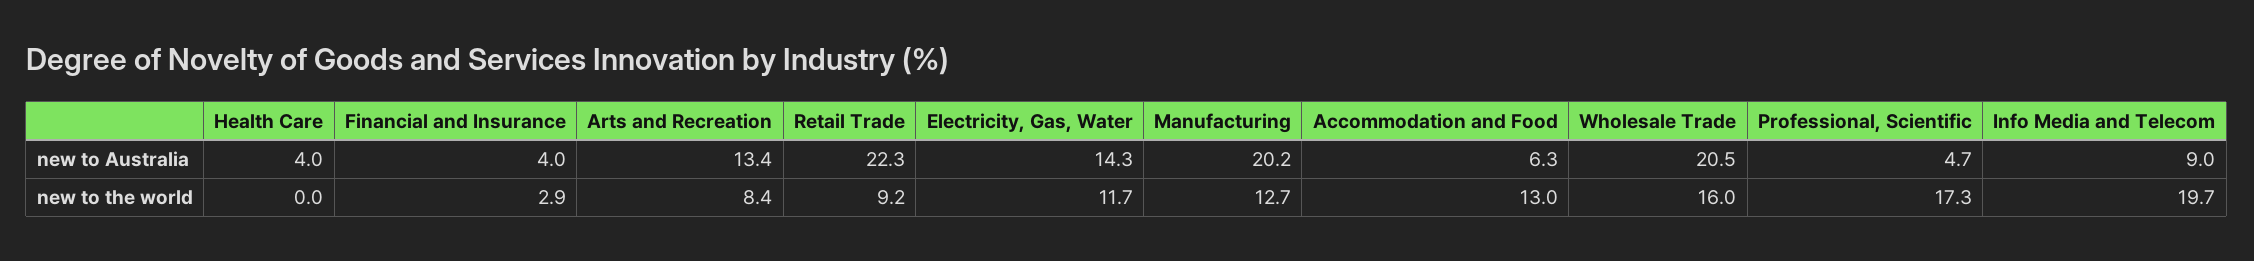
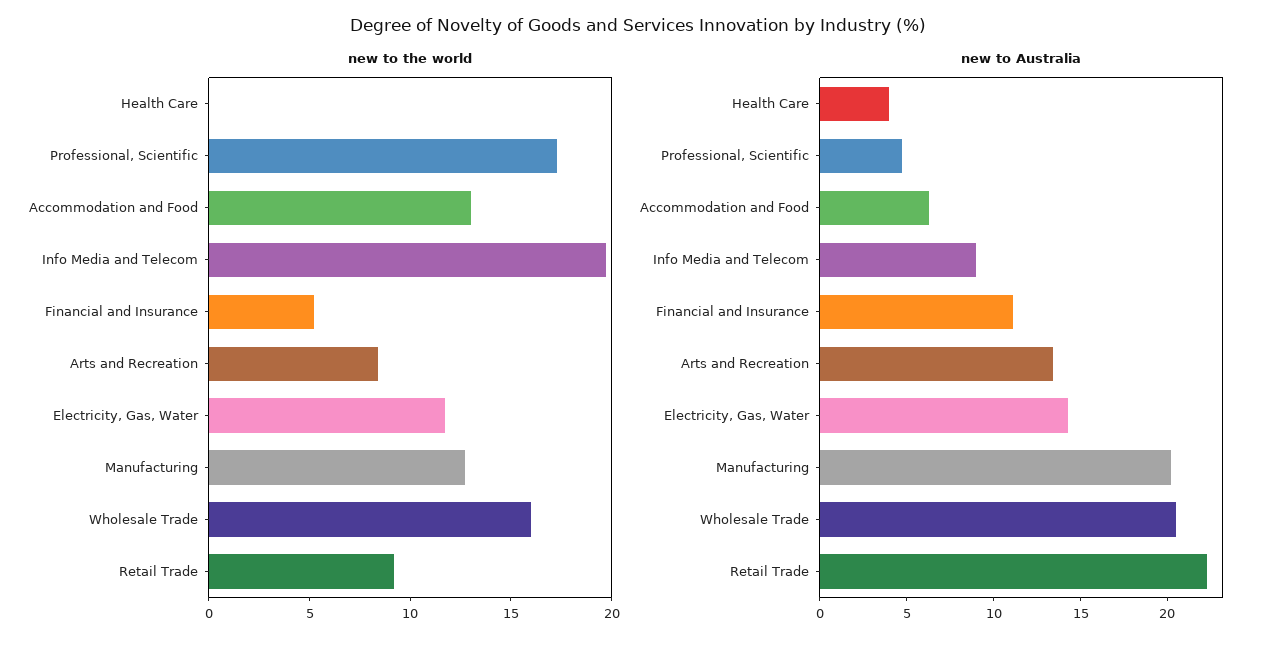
  {
    "new to Australia": {
      "Health Care": 4,
-     "Financial and Insurance": 4,
+     "Financial and Insurance": 11,
      "Arts and Recreation": 13.4,
      "Retail Trade": 22.3,
      "Electricity, Gas, Water": 14.3,
      "Manufacturing": 20.2,
      "Accommodation and Food": 6.3,
      "Wholesale Trade": 20.5,
      "Professional, Scientific": 4.7,
      "Info Media and Telecom": 9
    },
    "new to the world": {
      "Health Care": 0,
-     "Financial and Insurance": 2.9,
+     "Financial and Insurance": 5,
      "Arts and Recreation": 8.4,
      "Retail Trade": 9.2,
      "Electricity, Gas, Water": 11.7,
      "Manufacturing": 12.7,
      "Accommodation and Food": 13,
      "Wholesale Trade": 16,
      "Professional, Scientific": 17.3,
      "Info Media and Telecom": 19.7
    }
  }

